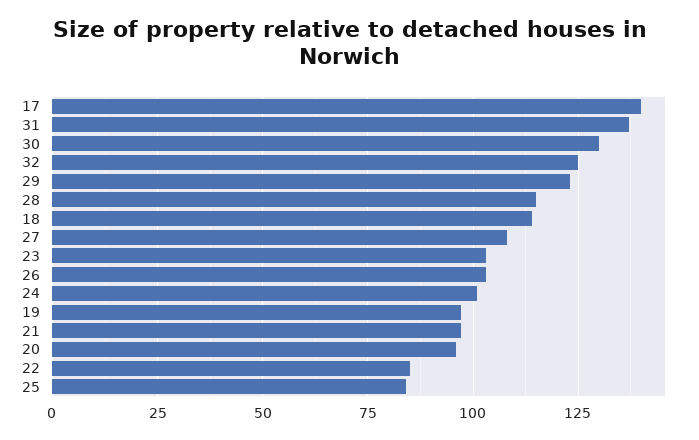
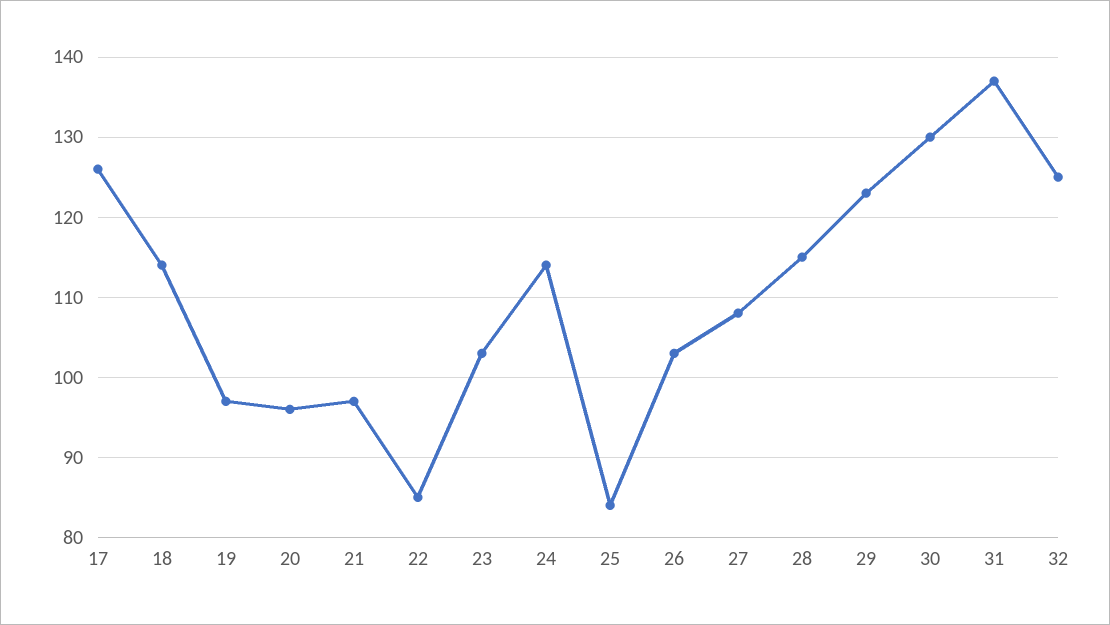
  {
-   "17": 140,
+   "17": 126,
    "31": 137,
    "30": 130,
    "32": 125,
    "29": 123,
    "28": 115,
    "18": 114,
    "27": 108,
    "23": 103,
    "26": 103,
-   "24": 100,
+   "24": 114,
    "19": 97,
    "21": 97,
    "20": 96,
    "22": 85,
    "25": 84
  }

